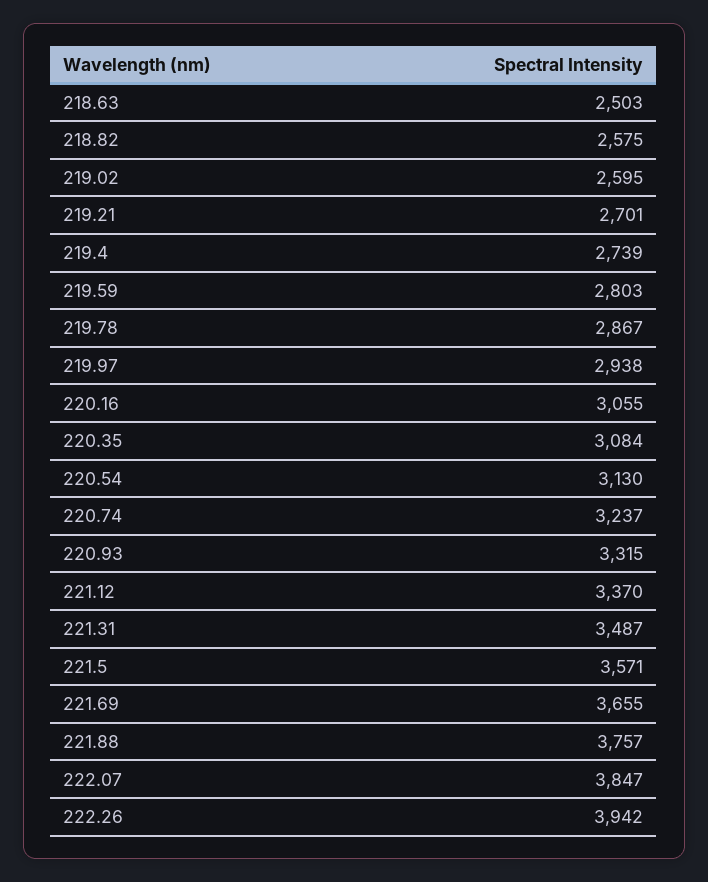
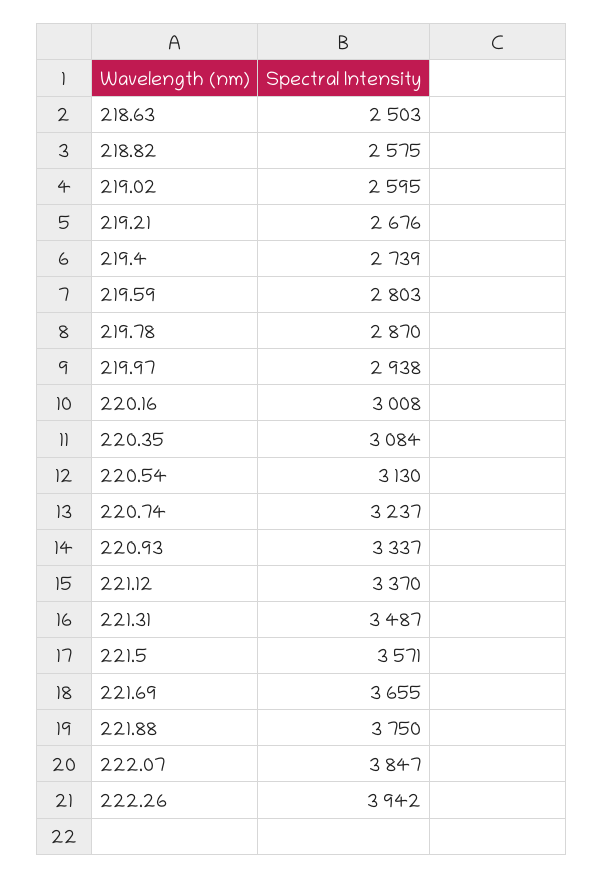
  {
    "218.63": 2503,
    "218.82": 2575,
    "219.02": 2595,
-   "219.21": 2701,
+   "219.21": 2676,
    "219.4": 2739,
    "219.59": 2803,
-   "219.78": 2867,
+   "219.78": 2870,
    "219.97": 2938,
-   "220.16": 3055,
+   "220.16": 3008,
    "220.35": 3084,
    "220.54": 3130,
    "220.74": 3237,
-   "220.93": 3315,
+   "220.93": 3337,
    "221.12": 3370,
    "221.31": 3487,
    "221.5": 3571,
    "221.69": 3655,
-   "221.88": 3757,
+   "221.88": 3750,
    "222.07": 3847,
    "222.26": 3942
  }

